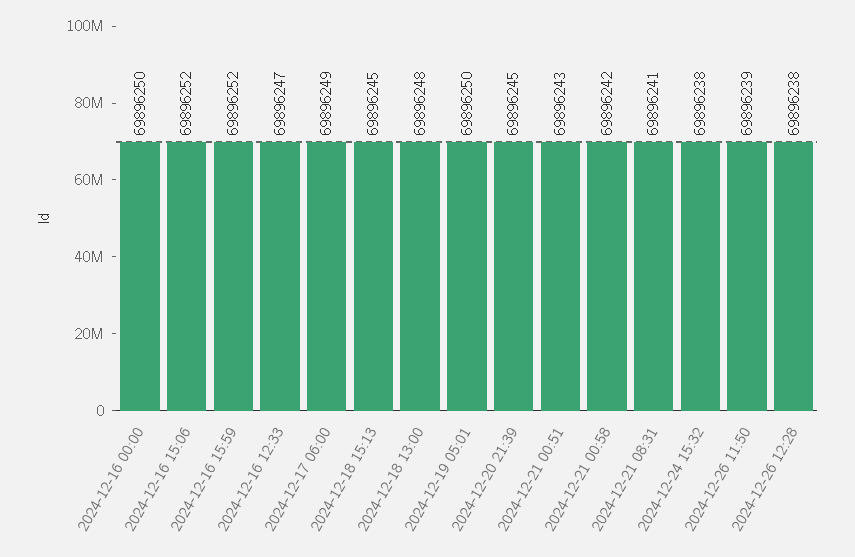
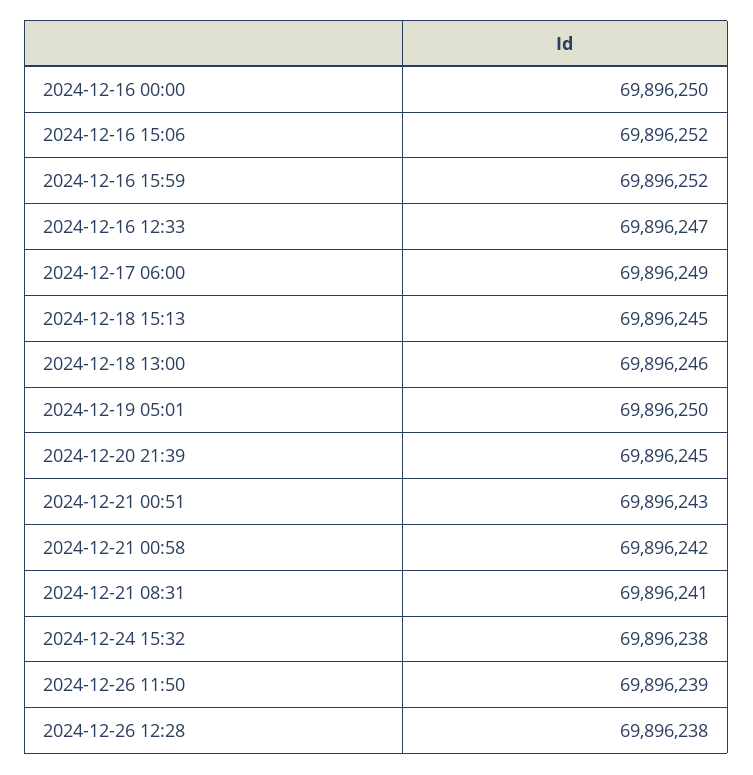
  {
    "2024-12-16 00:00": 69896250,
    "2024-12-16 15:06": 69896252,
    "2024-12-16 15:59": 69896252,
    "2024-12-16 12:33": 69896247,
    "2024-12-17 06:00": 69896249,
    "2024-12-18 15:13": 69896245,
-   "2024-12-18 13:00": 69896248,
+   "2024-12-18 13:00": 69896246,
    "2024-12-19 05:01": 69896250,
    "2024-12-20 21:39": 69896245,
    "2024-12-21 00:51": 69896243,
    "2024-12-21 00:58": 69896242,
    "2024-12-21 08:31": 69896241,
    "2024-12-24 15:32": 69896238,
    "2024-12-26 11:50": 69896239,
    "2024-12-26 12:28": 69896238
  }

